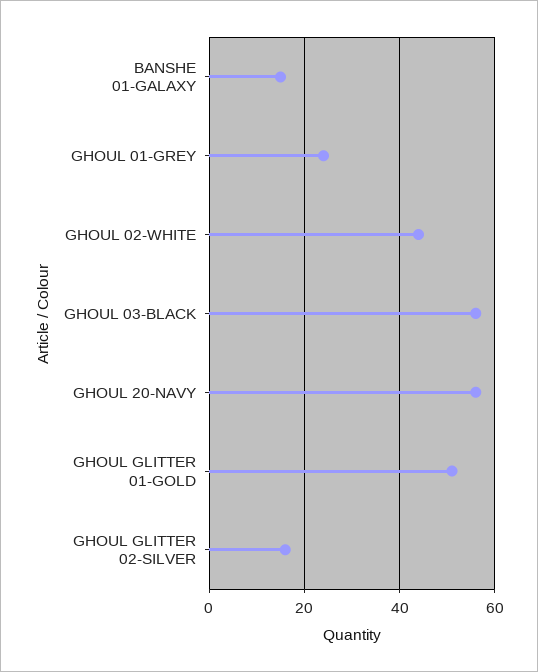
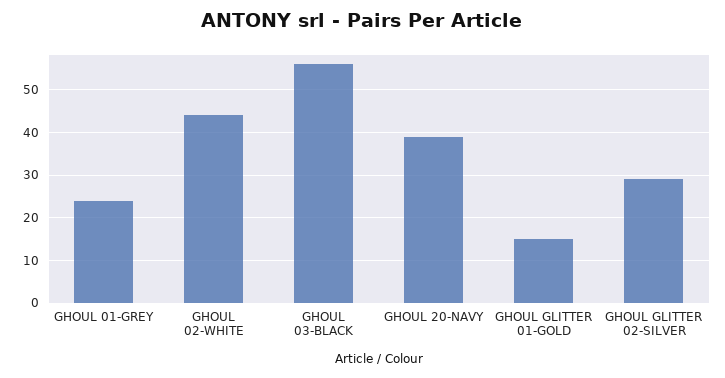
  {
-   "BANSHE 01-GALAXY": 15,
    "GHOUL 01-GREY": 25,
    "GHOUL 02-WHITE": 45,
    "GHOUL 03-BLACK": 55,
-   "GHOUL 20-NAVY": 55,
+   "GHOUL 20-NAVY": 40,
-   "GHOUL GLITTER 01-GOLD": 50,
+   "GHOUL GLITTER 01-GOLD": 15,
-   "GHOUL GLITTER 02-SILVER": 15
+   "GHOUL GLITTER 02-SILVER": 30
  }

